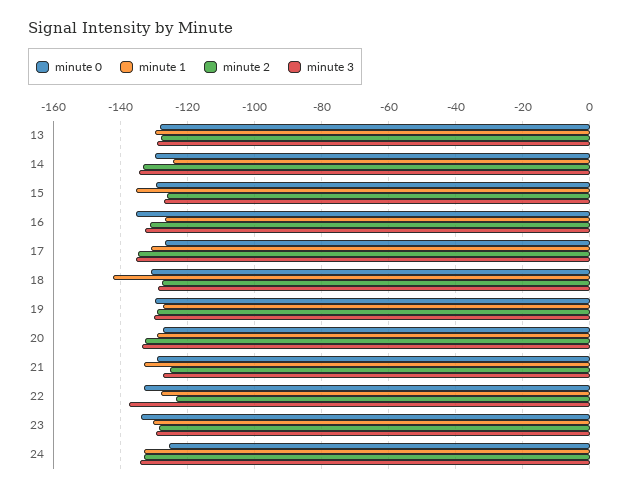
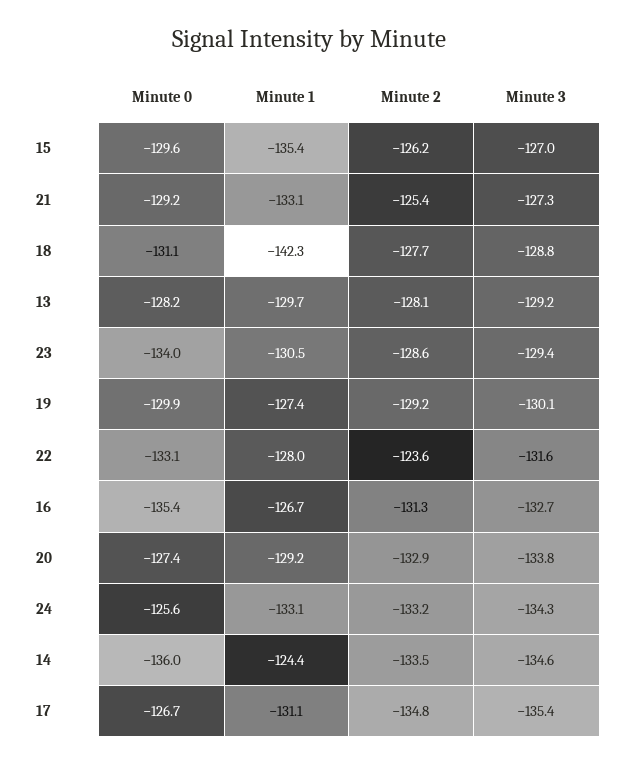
  {
    "minute 0": {
      "13": -128.2,
-     "14": -130,
+     "14": -136,
      "15": -129.6,
      "16": -135.4,
      "17": -126.7,
      "18": -131.1,
      "19": -129.9,
      "20": -127.4,
      "21": -129.2,
      "22": -133.1,
      "23": -134,
      "24": -125.6
    },
    "minute 1": {
      "13": -129.7,
      "14": -124.4,
      "15": -135.4,
      "16": -126.7,
      "17": -131.1,
      "18": -142.3,
      "19": -127.4,
      "20": -129.2,
      "21": -133.1,
      "22": -128,
      "23": -130.5,
      "24": -133.1
    },
    "minute 2": {
      "13": -128.1,
      "14": -133.5,
      "15": -126.2,
      "16": -131.3,
      "17": -134.8,
      "18": -127.7,
      "19": -129.2,
      "20": -132.9,
      "21": -125.4,
      "22": -123.6,
      "23": -128.6,
      "24": -133.2
    },
    "minute 3": {
      "13": -129.2,
      "14": -134.6,
      "15": -127,
      "16": -132.7,
      "17": -135.4,
      "18": -128.8,
      "19": -130.1,
      "20": -133.8,
      "21": -127.3,
-     "22": -138,
+     "22": -131.6,
      "23": -129.4,
      "24": -134.3
    }
  }

